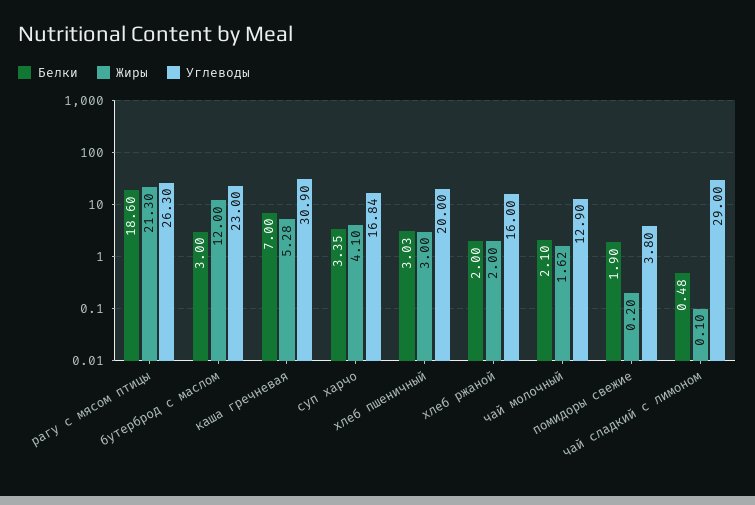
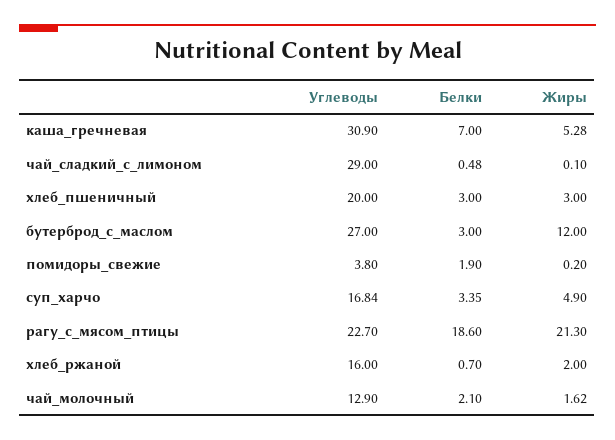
  {
    "Белки": {
      "рагу с мясом птицы": 18.6,
      "бутерброд с маслом": 3,
      "каша гречневая": 7,
      "суп харчо": 3.35,
-     "хлеб пшеничный": 3.03,
+     "хлеб пшеничный": 3,
-     "хлеб ржаной": 2,
+     "хлеб ржаной": 0.7,
      "чай молочный": 2.1,
      "помидоры свежие": 1.9,
      "чай сладкий с лимоном": 0.48
    },
    "Жиры": {
      "рагу с мясом птицы": 21.3,
      "бутерброд с маслом": 12,
      "каша гречневая": 5.28,
-     "суп харчо": 4.1,
+     "суп харчо": 4.9,
      "хлеб пшеничный": 3,
      "хлеб ржаной": 2,
      "чай молочный": 1.62,
      "помидоры свежие": 0.2,
      "чай сладкий с лимоном": 0.1
    },
    "Углеводы": {
-     "рагу с мясом птицы": 26.3,
+     "рагу с мясом птицы": 22.7,
-     "бутерброд с маслом": 23,
+     "бутерброд с маслом": 27,
      "каша гречневая": 30.9,
      "суп харчо": 16.84,
      "хлеб пшеничный": 20,
      "хлеб ржаной": 16,
      "чай молочный": 12.9,
      "помидоры свежие": 3.8,
      "чай сладкий с лимоном": 29
    }
  }

